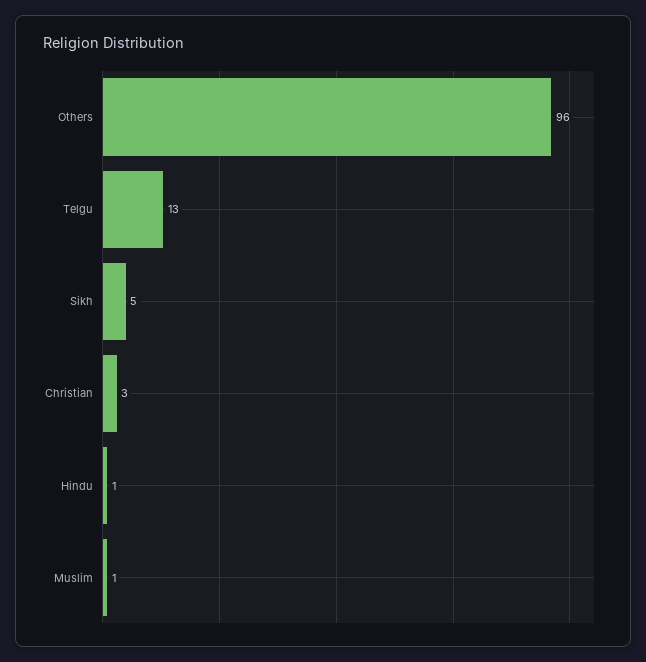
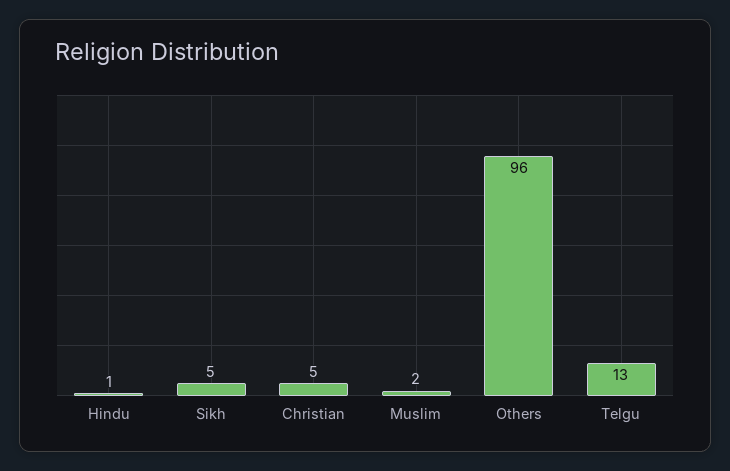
  {
    "Others": 96,
    "Telgu": 13,
    "Sikh": 5,
-   "Christian": 3,
+   "Christian": 5,
    "Hindu": 1,
-   "Muslim": 1
+   "Muslim": 2
  }

